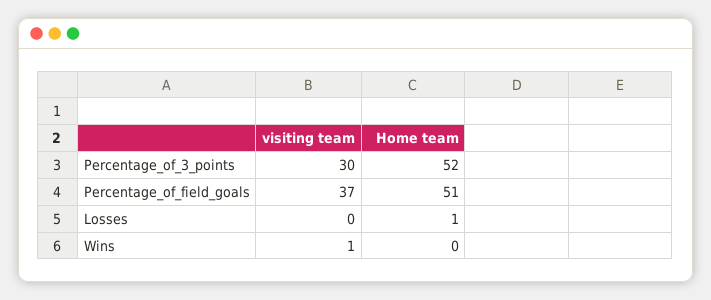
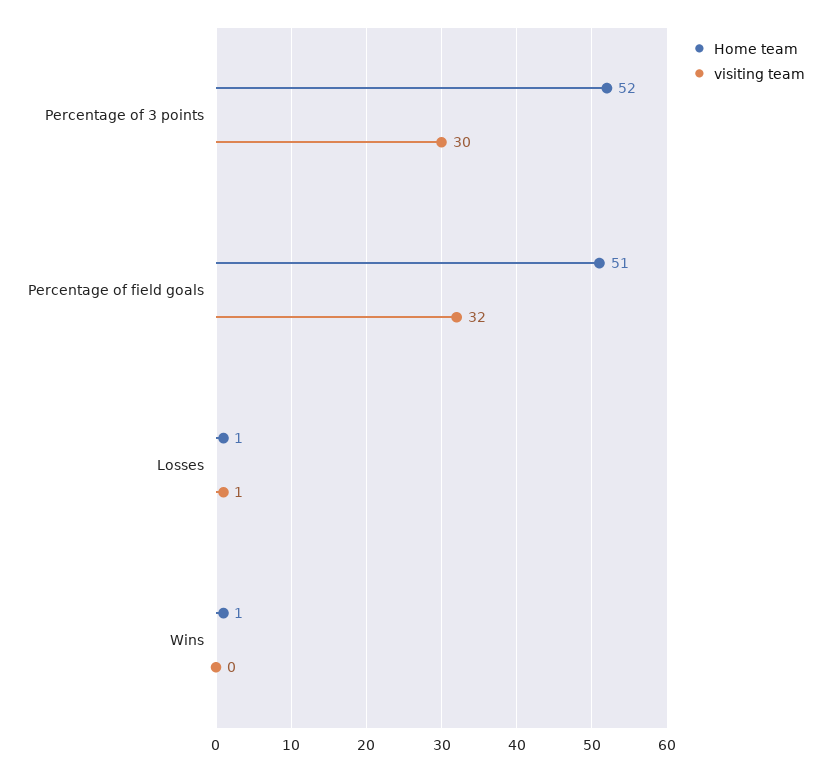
  {
    "visiting team": {
      "Percentage_of_3_points": 30,
-     "Percentage_of_field_goals": 37,
+     "Percentage_of_field_goals": 32,
-     "Losses": 0,
+     "Losses": 1,
-     "Wins": 1
+     "Wins": 0
    },
    "Home team": {
      "Percentage_of_3_points": 52,
      "Percentage_of_field_goals": 51,
      "Losses": 1,
-     "Wins": 0
+     "Wins": 1
    }
  }

